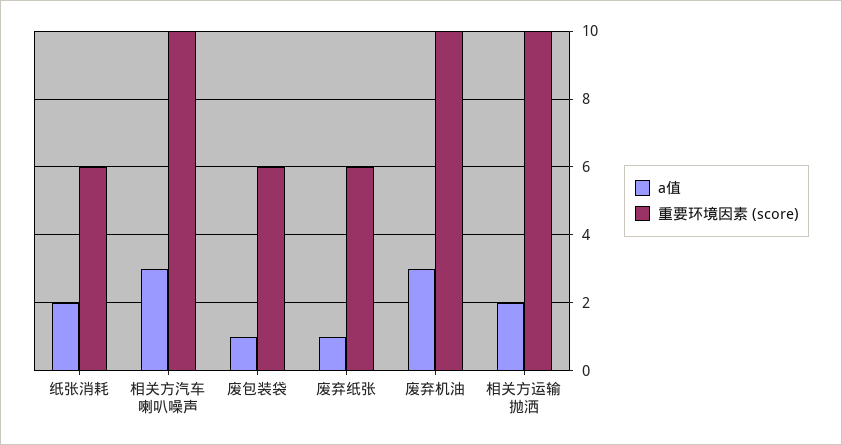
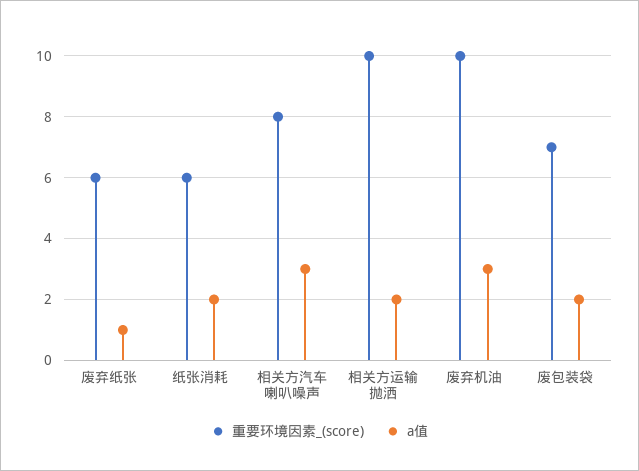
  {
    "a值": {
      "纸张消耗": 2,
      "相关方汽车喇叭噪声": 3,
-     "废包装袋": 1,
+     "废包装袋": 2,
      "废弃纸张": 1,
      "废弃机油": 3,
      "相关方运输抛洒": 2
    },
    "重要环境因素 (score)": {
      "纸张消耗": 6,
-     "相关方汽车喇叭噪声": 10,
+     "相关方汽车喇叭噪声": 8,
-     "废包装袋": 6,
+     "废包装袋": 7,
      "废弃纸张": 6,
      "废弃机油": 10,
      "相关方运输抛洒": 10
    }
  }

